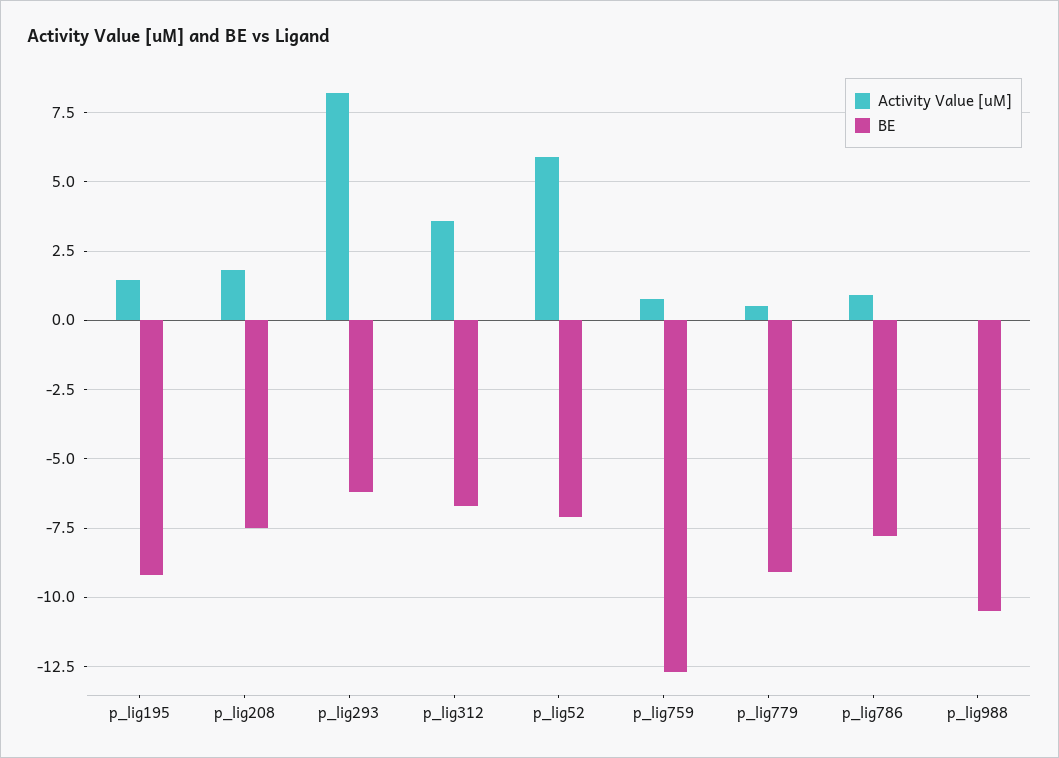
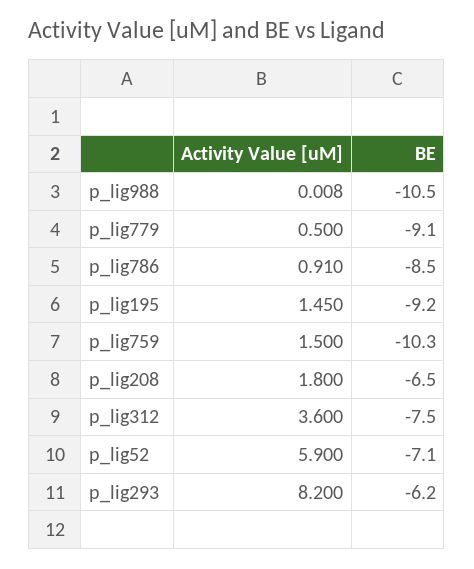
  {
    "Activity Value [uM]": {
      "p_lig195": 1.45,
      "p_lig208": 1.8,
      "p_lig293": 8.2,
      "p_lig312": 3.6,
      "p_lig52": 5.9,
-     "p_lig759": 0.75,
+     "p_lig759": 1.5,
      "p_lig779": 0.5,
      "p_lig786": 0.91,
      "p_lig988": 0.008
    },
    "BE": {
      "p_lig195": -9.2,
-     "p_lig208": -7.5,
+     "p_lig208": -6.5,
      "p_lig293": -6.2,
-     "p_lig312": -6.75,
+     "p_lig312": -7.5,
      "p_lig52": -7.1,
-     "p_lig759": -12.75,
+     "p_lig759": -10.3,
      "p_lig779": -9.1,
-     "p_lig786": -7.75,
+     "p_lig786": -8.5,
      "p_lig988": -10.5
    }
  }

